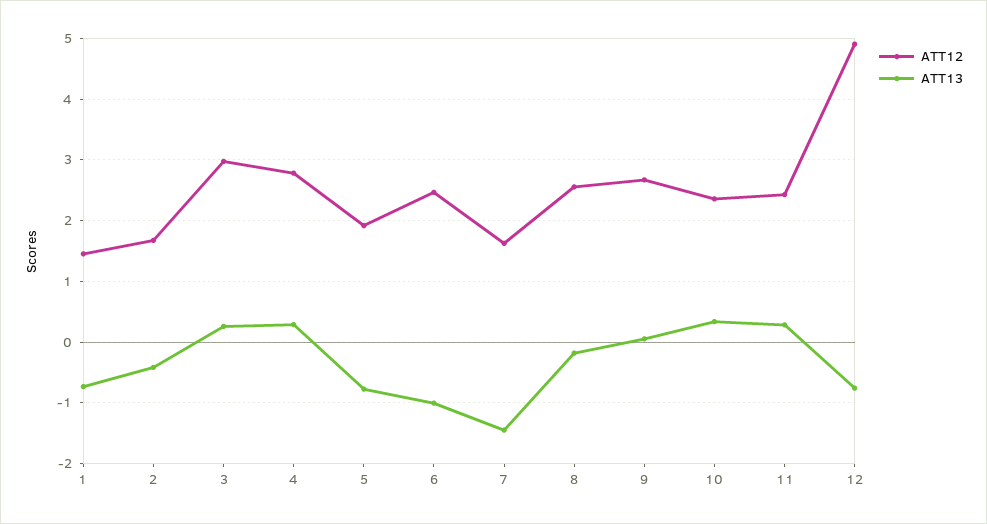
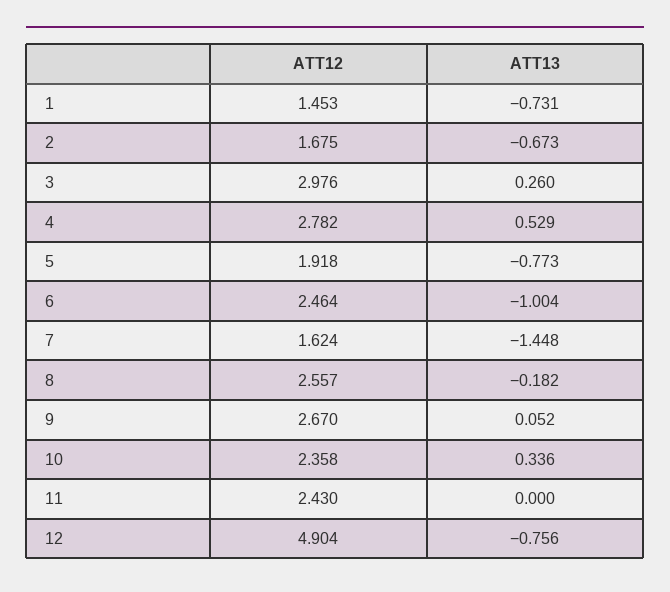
  {
    "ATT12": {
      "1": 1.453,
      "2": 1.675,
      "3": 2.976,
      "4": 2.782,
      "5": 1.918,
      "6": 2.464,
      "7": 1.624,
      "8": 2.557,
      "9": 2.67,
      "10": 2.358,
      "11": 2.43,
      "12": 4.904
    },
    "ATT13": {
      "1": -0.731,
-     "2": -0.4,
+     "2": -0.673,
      "3": 0.26,
-     "4": 0.3,
+     "4": 0.529,
      "5": -0.773,
      "6": -1.004,
      "7": -1.448,
      "8": -0.182,
      "9": 0.052,
      "10": 0.336,
-     "11": 0.3,
+     "11": 0,
      "12": -0.756
    }
  }

